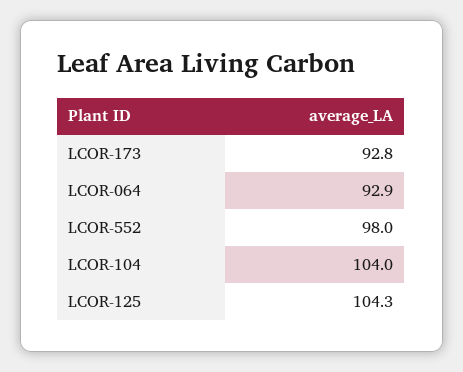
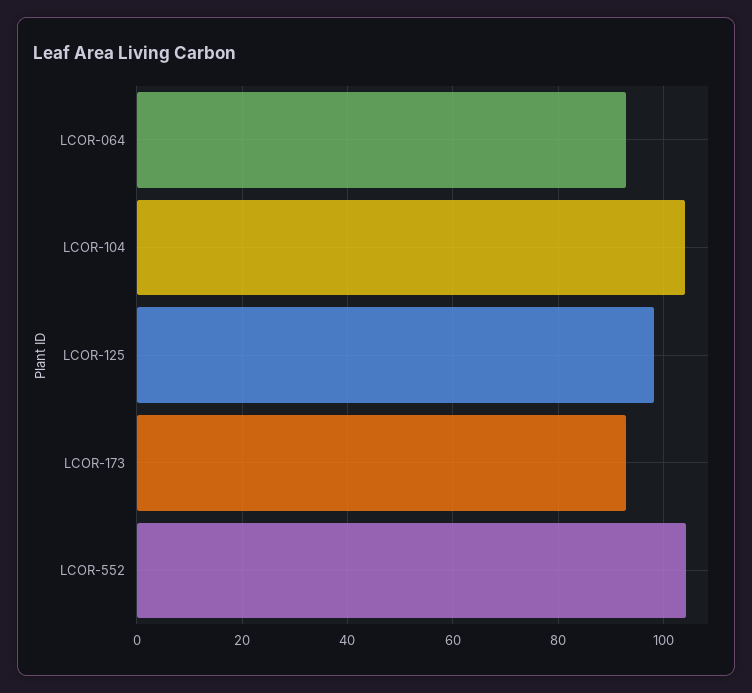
  {
    "LCOR-173": 92.8,
    "LCOR-064": 92.9,
-   "LCOR-552": 98,
+   "LCOR-552": 104,
    "LCOR-104": 104,
-   "LCOR-125": 104.3
+   "LCOR-125": 98
  }

